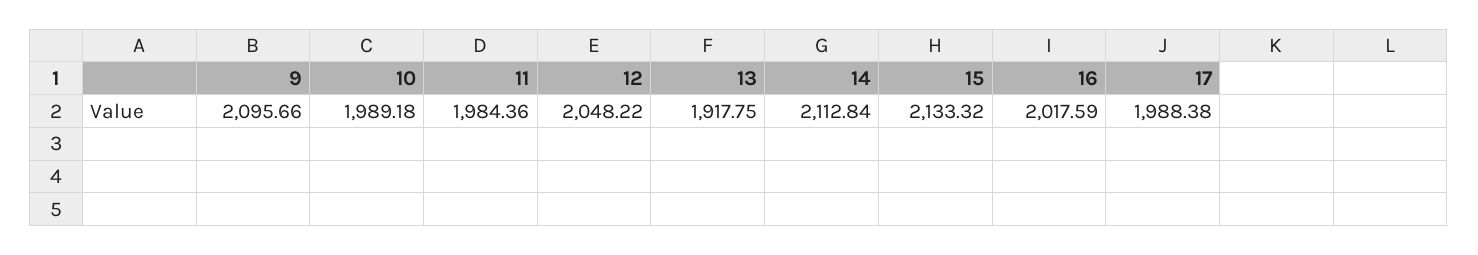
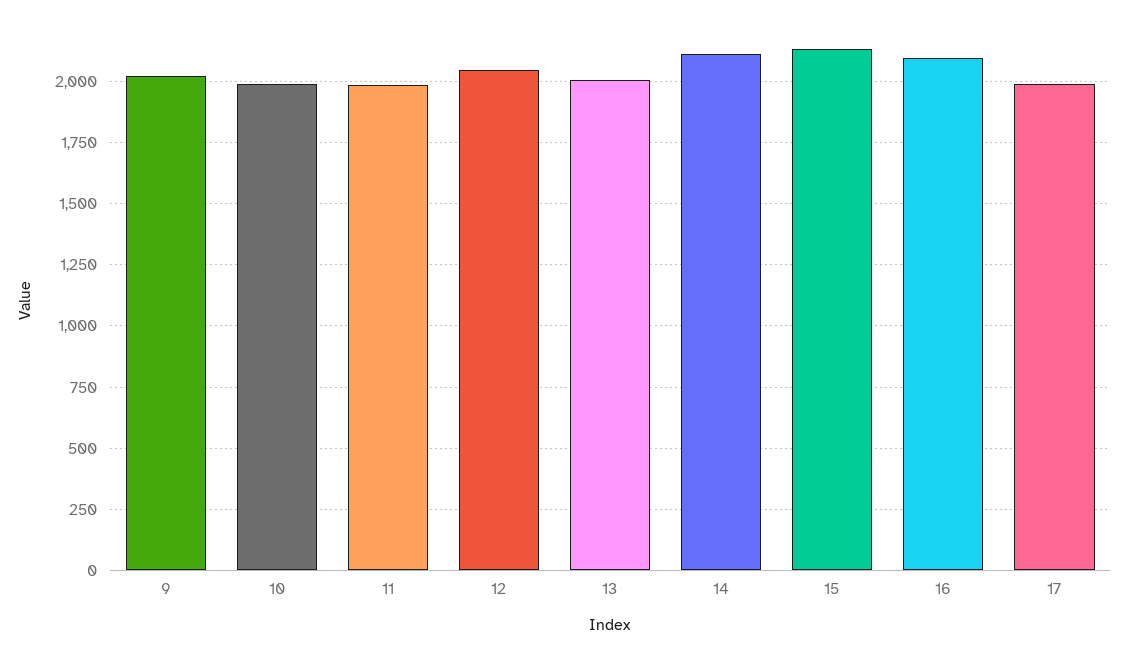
  {
-   "9": 2095.66,
+   "9": 2025,
    "10": 1989.18,
    "11": 1984.36,
    "12": 2048.22,
-   "13": 1917.75,
+   "13": 2000,
    "14": 2112.84,
    "15": 2133.32,
-   "16": 2017.59,
+   "16": 2100,
    "17": 1988.38
  }

